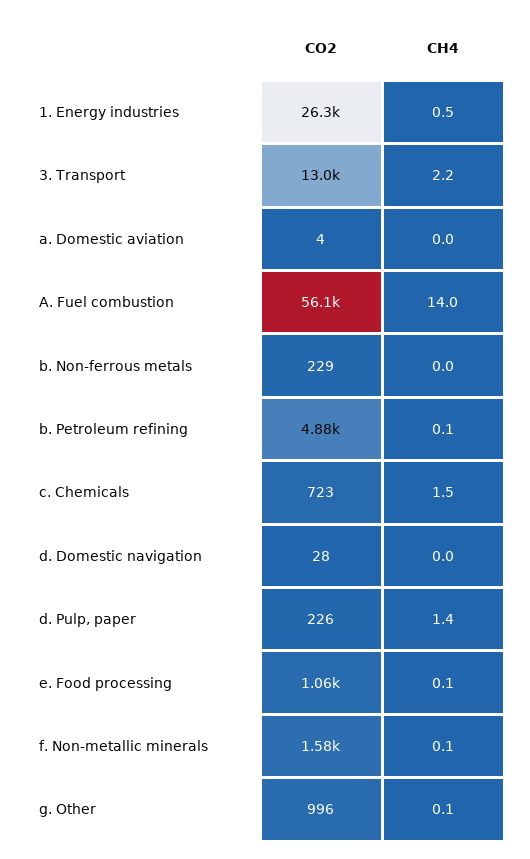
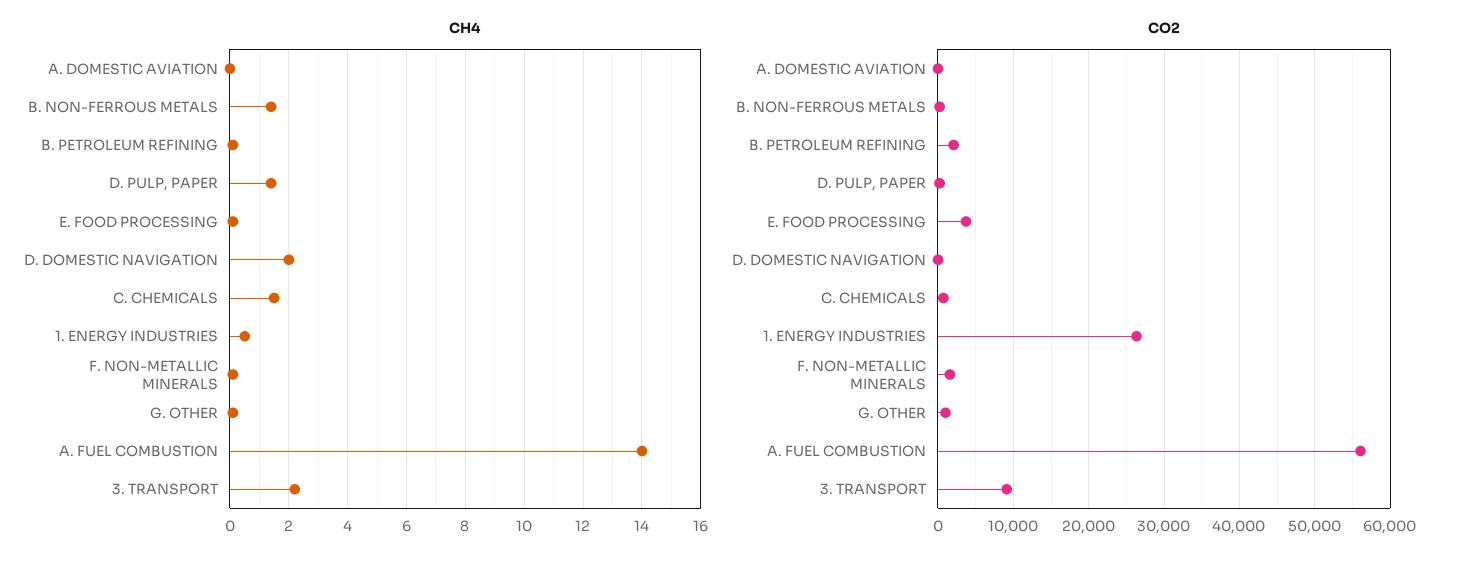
  {
    "CO2": {
      "1. Energy industries": 26300,
-     "3. Transport": 13000,
+     "3. Transport": 9000,
      "a. Domestic aviation": 4,
      "A. Fuel combustion": 56100,
      "b. Non-ferrous metals": 229,
-     "b. Petroleum refining": 4880,
+     "b. Petroleum refining": 2000,
      "c. Chemicals": 723,
      "d. Domestic navigation": 28,
      "d. Pulp, paper": 226,
-     "e. Food processing": 1060,
+     "e. Food processing": 4000,
      "f. Non-metallic minerals": 1580,
      "g. Other": 996
    },
    "CH4": {
      "1. Energy industries": 0.5,
      "3. Transport": 2.2,
      "a. Domestic aviation": 0,
      "A. Fuel combustion": 14,
-     "b. Non-ferrous metals": 0,
+     "b. Non-ferrous metals": 1.5,
      "b. Petroleum refining": 0.1,
      "c. Chemicals": 1.5,
-     "d. Domestic navigation": 0,
+     "d. Domestic navigation": 2,
      "d. Pulp, paper": 1.4,
      "e. Food processing": 0.1,
      "f. Non-metallic minerals": 0.1,
      "g. Other": 0.1
    }
  }

